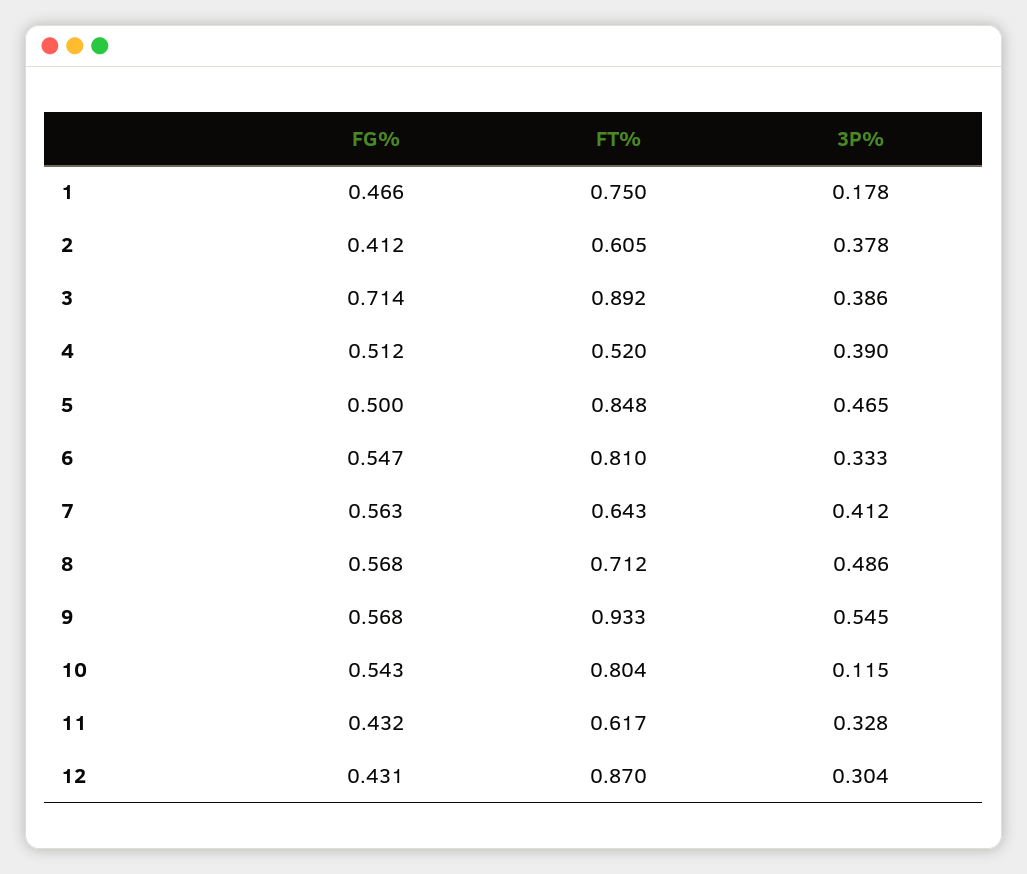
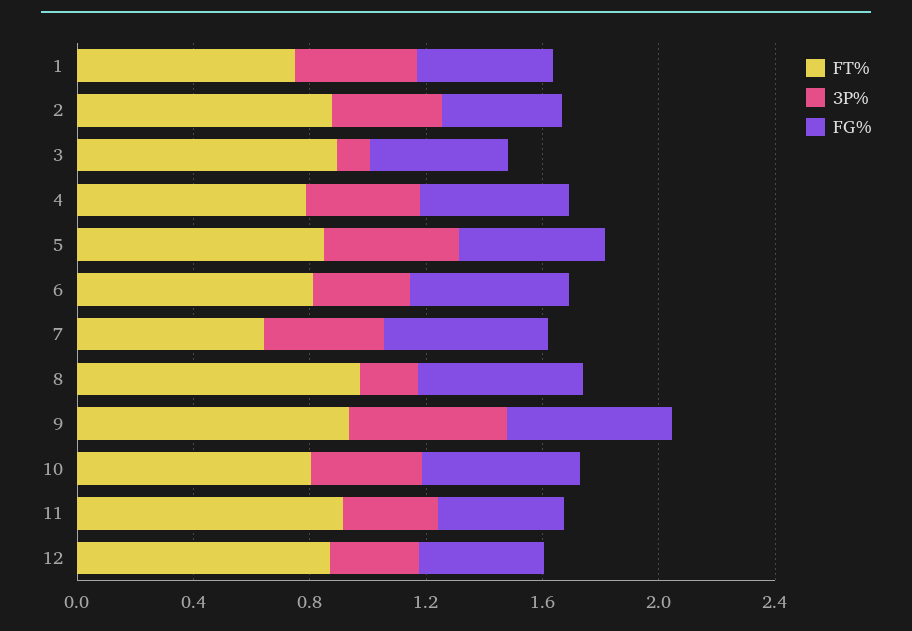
  {
    "FG%": {
      "1": 0.466,
      "2": 0.412,
-     "3": 0.714,
+     "3": 0.5,
      "4": 0.512,
      "5": 0.5,
      "6": 0.547,
      "7": 0.563,
      "8": 0.568,
      "9": 0.568,
      "10": 0.543,
      "11": 0.432,
      "12": 0.431
    },
    "FT%": {
      "1": 0.75,
-     "2": 0.605,
+     "2": 0.9,
      "3": 0.892,
-     "4": 0.52,
+     "4": 0.8,
      "5": 0.848,
      "6": 0.81,
      "7": 0.643,
-     "8": 0.712,
+     "8": 1,
      "9": 0.933,
      "10": 0.804,
-     "11": 0.617,
+     "11": 0.9,
      "12": 0.87
    },
    "3P%": {
-     "1": 0.178,
+     "1": 0.4,
      "2": 0.378,
-     "3": 0.386,
+     "3": 0.1,
      "4": 0.39,
      "5": 0.465,
      "6": 0.333,
      "7": 0.412,
-     "8": 0.486,
+     "8": 0.2,
      "9": 0.545,
-     "10": 0.115,
+     "10": 0.4,
      "11": 0.328,
      "12": 0.304
    }
  }

